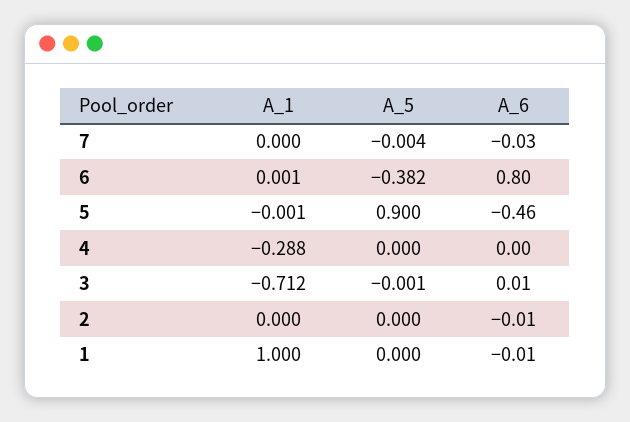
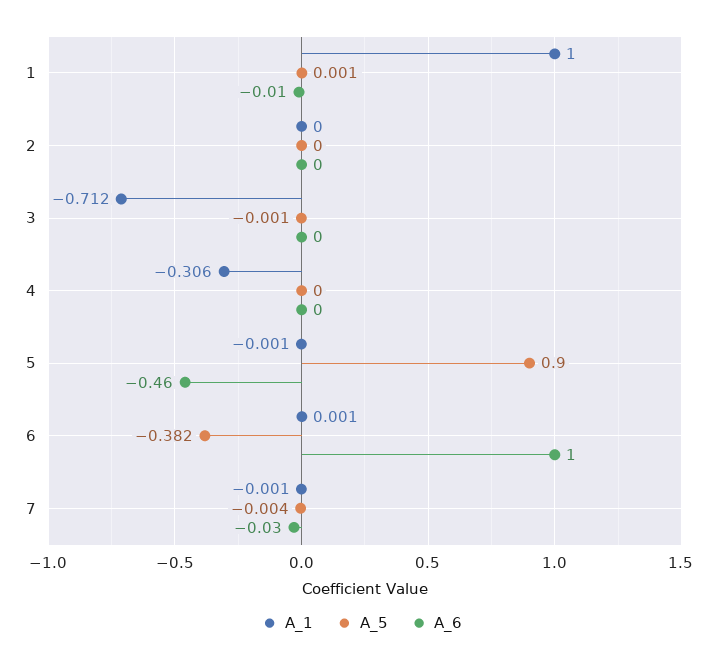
  {
    "A_1": {
-     "7": 0,
+     "7": -0.001,
      "6": 0.001,
      "5": -0.001,
-     "4": -0.288,
+     "4": -0.306,
      "3": -0.712,
      "2": 0,
      "1": 1
    },
    "A_5": {
      "7": -0.004,
      "6": -0.382,
      "5": 0.9,
      "4": 0,
      "3": -0.001,
      "2": 0,
-     "1": 0
+     "1": 0.001
    },
    "A_6": {
      "7": -0.03,
-     "6": 0.8,
+     "6": 1,
      "5": -0.46,
      "4": 0,
-     "3": 0.01,
+     "3": 0,
-     "2": -0.01,
+     "2": 0,
      "1": -0.01
    }
  }

